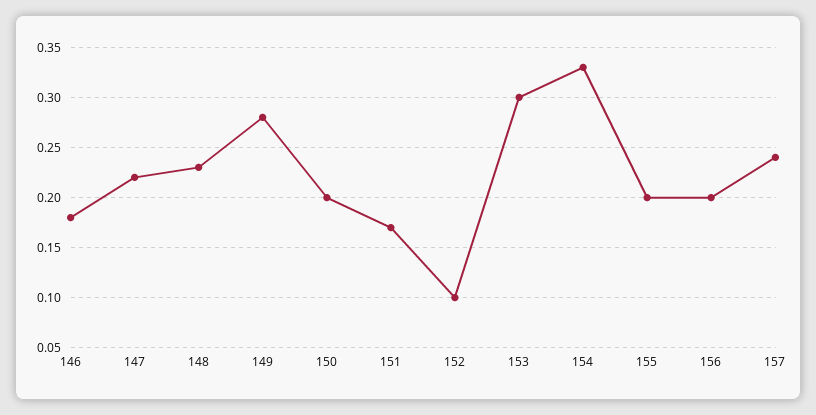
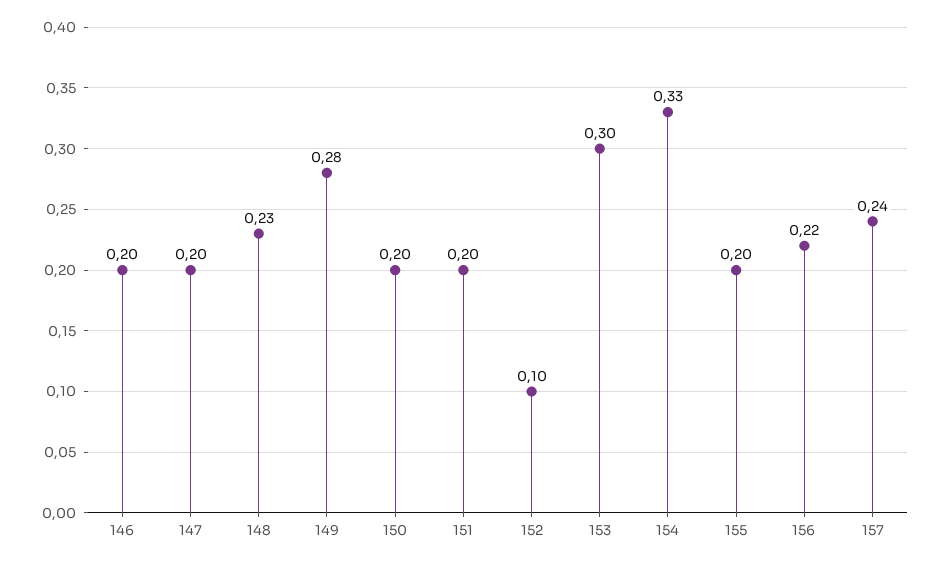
  {
-   "146": 0.18,
+   "146": 0.2,
-   "147": 0.22,
+   "147": 0.2,
    "148": 0.23,
    "149": 0.28,
    "150": 0.2,
-   "151": 0.17,
+   "151": 0.2,
    "152": 0.1,
    "153": 0.3,
    "154": 0.33,
    "155": 0.2,
-   "156": 0.2,
+   "156": 0.22,
    "157": 0.24
  }

